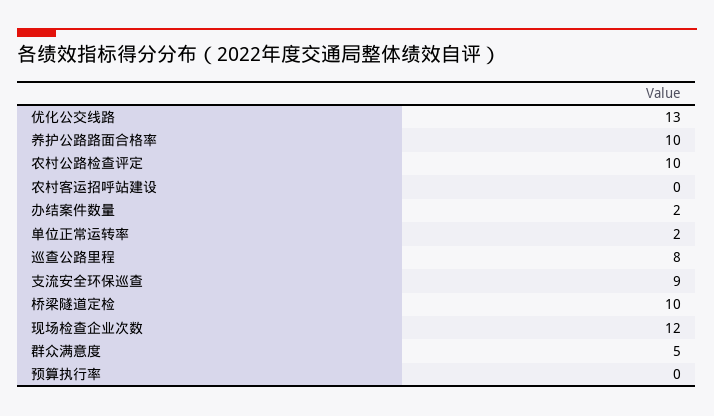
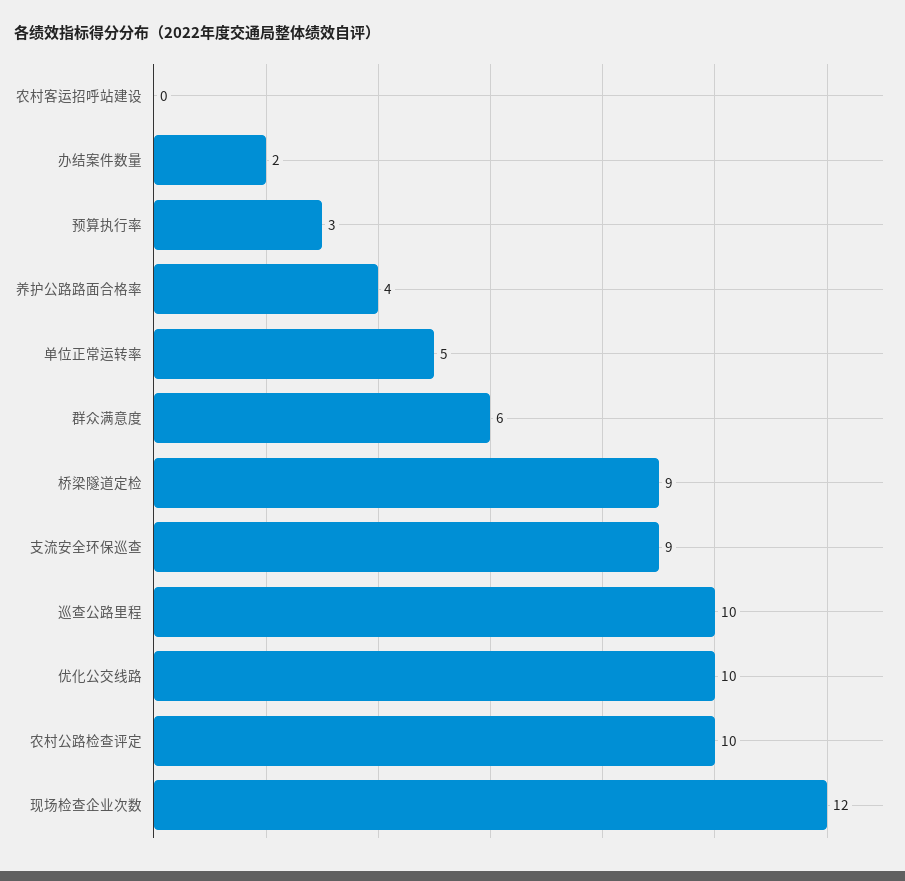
  {
-   "优化公交线路": 13,
+   "优化公交线路": 10,
-   "养护公路路面合格率": 10,
+   "养护公路路面合格率": 4,
    "农村公路检查评定": 10,
    "农村客运招呼站建设": 0,
    "办结案件数量": 2,
-   "单位正常运转率": 2,
+   "单位正常运转率": 5,
-   "巡查公路里程": 8,
+   "巡查公路里程": 10,
    "支流安全环保巡查": 9,
-   "桥梁隧道定检": 10,
+   "桥梁隧道定检": 9,
    "现场检查企业次数": 12,
-   "群众满意度": 5,
+   "群众满意度": 6,
-   "预算执行率": 0
+   "预算执行率": 3
  }

